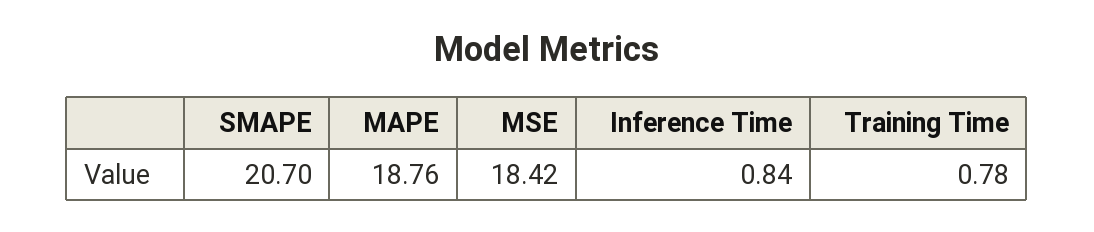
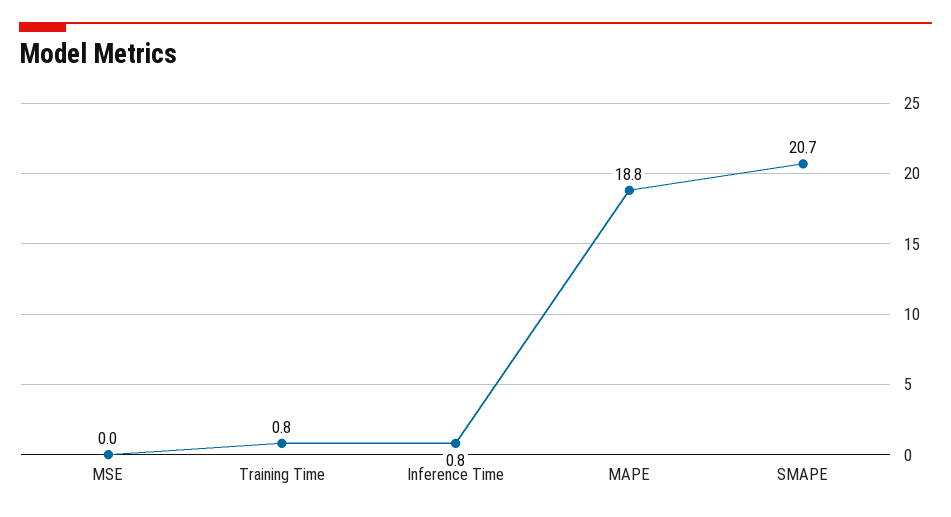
  {
    "SMAPE": 20.7,
    "MAPE": 18.76,
-   "MSE": 18.42,
+   "MSE": 0,
    "Inference Time": 0.84,
    "Training Time": 0.78
  }

